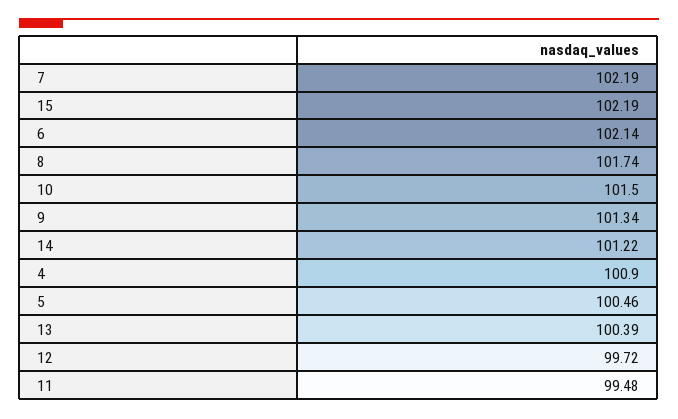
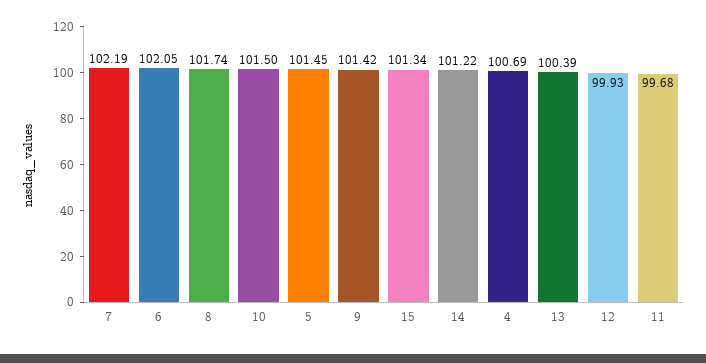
  {
    "7": 102.19,
-   "15": 102.19,
+   "15": 101.34,
-   "6": 102.14,
+   "6": 102.05,
    "8": 101.74,
    "10": 101.5,
-   "9": 101.34,
+   "9": 101.42,
    "14": 101.22,
-   "4": 100.9,
+   "4": 100.69,
-   "5": 100.46,
+   "5": 101.45,
    "13": 100.39,
-   "12": 99.72,
+   "12": 99.93,
-   "11": 99.48
+   "11": 99.68
  }

